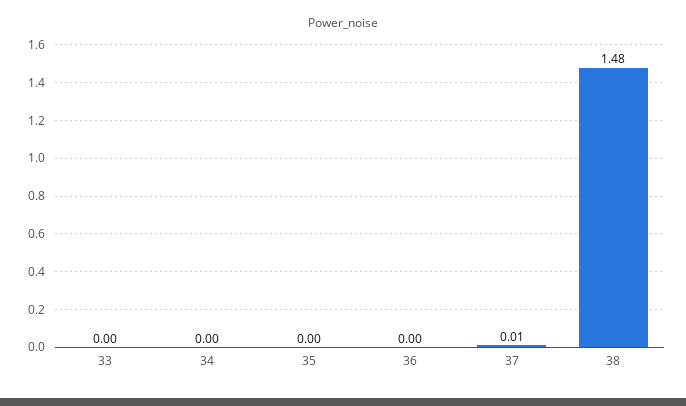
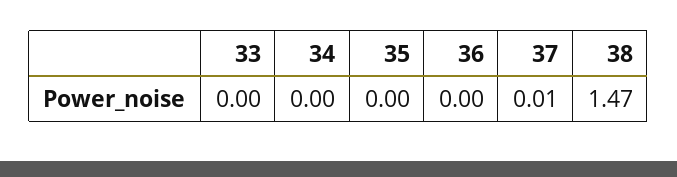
  {
    "33": 0,
    "34": 0,
    "35": 0,
    "36": 0,
    "37": 0.01,
-   "38": 1.48
+   "38": 1.47
  }

